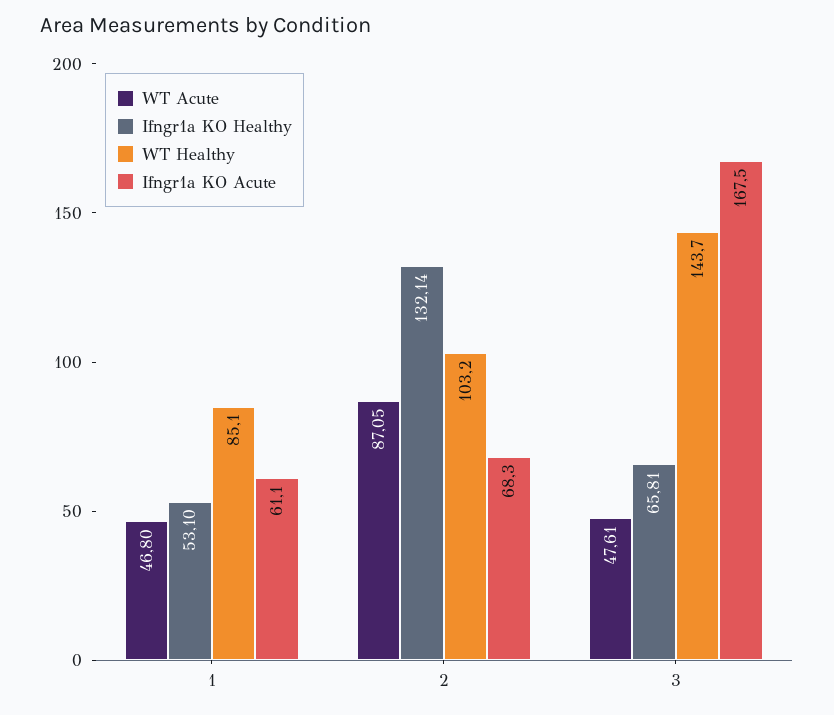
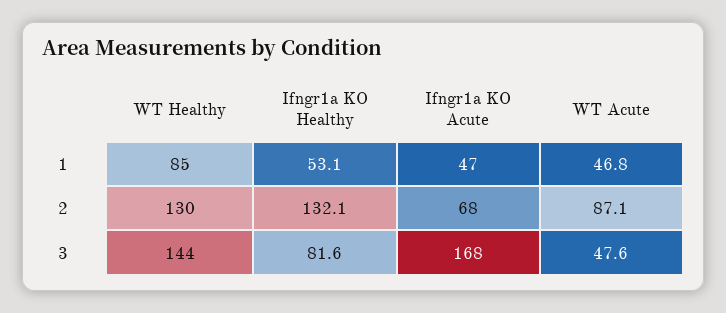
  {
    "WT Acute": {
      "1": 46.8,
      "2": 87.05,
      "3": 47.61
    },
    "Ifngr1a KO Healthy": {
      "1": 53.1,
      "2": 132.14,
-     "3": 65.81
+     "3": 81.6
    },
    "WT Healthy": {
      "1": 85.1,
-     "2": 103.2,
+     "2": 130,
      "3": 143.7
    },
    "Ifngr1a KO Acute": {
-     "1": 61.1,
+     "1": 47,
      "2": 68.3,
      "3": 167.5
    }
  }

